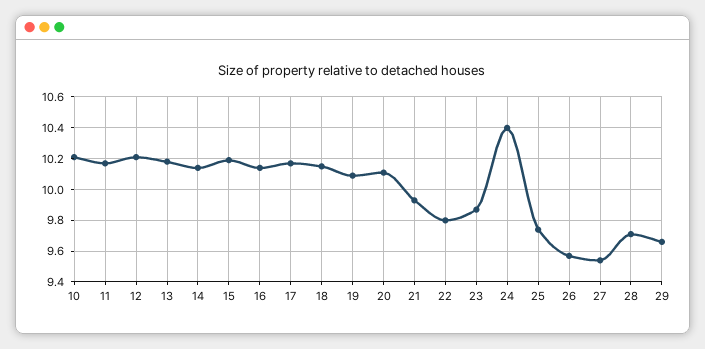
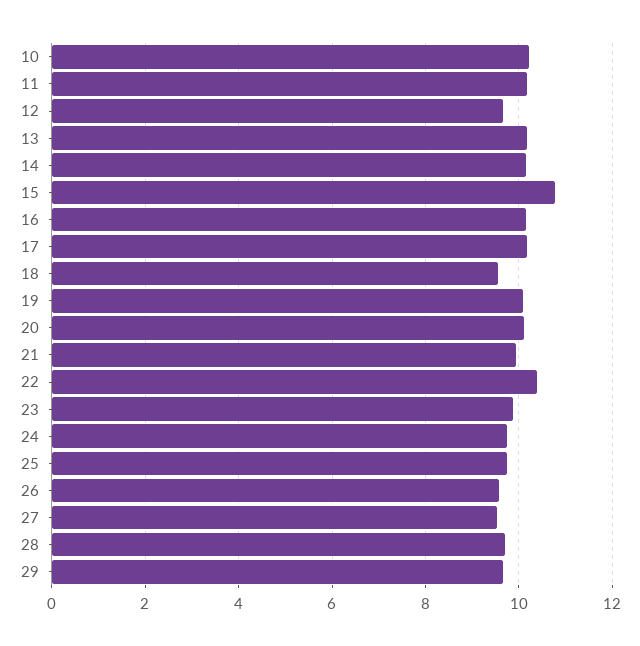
  {
    "10": 10.2,
    "11": 10.15,
-   "12": 10.2,
+   "12": 9.6,
    "13": 10.2,
    "14": 10.15,
-   "15": 10.2,
+   "15": 10.8,
    "16": 10.15,
    "17": 10.15,
-   "18": 10.15,
+   "18": 9.6,
    "19": 10.1,
    "20": 10.1,
    "21": 9.95,
-   "22": 9.8,
+   "22": 10.4,
    "23": 9.85,
-   "24": 10.4,
+   "24": 9.8,
    "25": 9.75,
    "26": 9.55,
    "27": 9.55,
    "28": 9.7,
    "29": 9.65
  }

